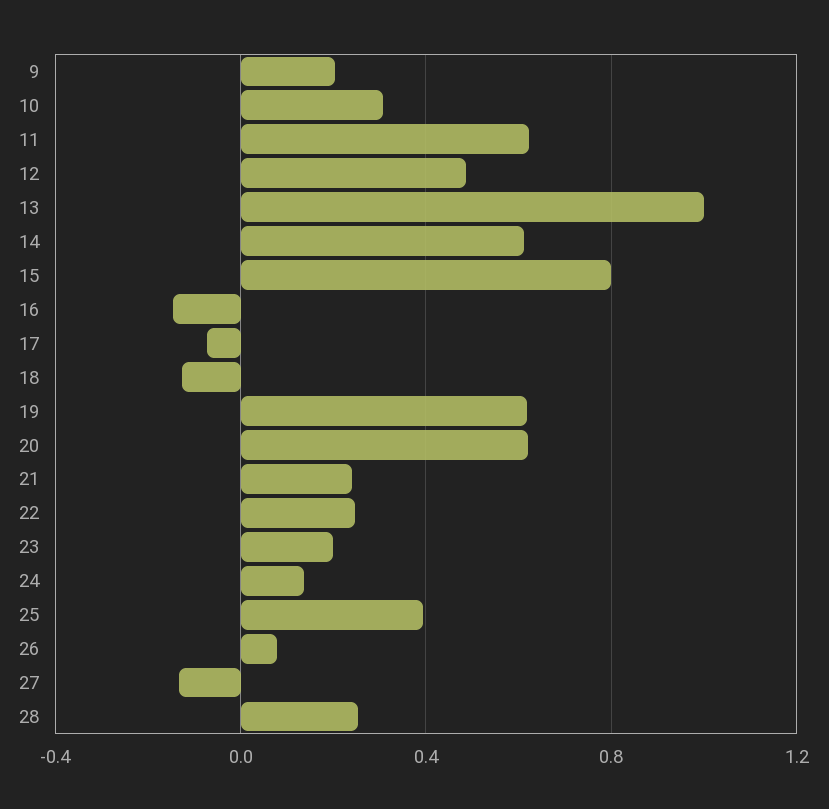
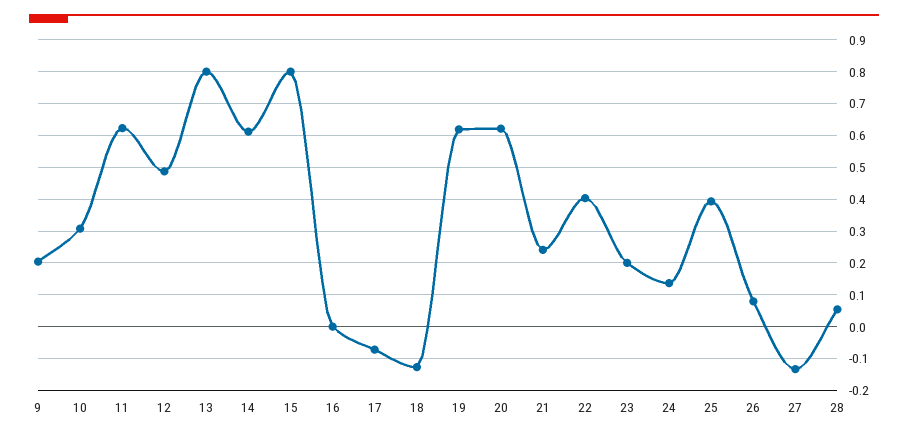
  {
    "9": 0.2,
    "10": 0.3,
    "11": 0.62,
    "12": 0.48,
-   "13": 1,
+   "13": 0.8,
    "14": 0.62,
    "15": 0.8,
-   "16": -0.15,
+   "16": 0,
    "17": -0.08,
    "18": -0.12,
    "19": 0.62,
    "20": 0.62,
    "21": 0.24,
-   "22": 0.25,
+   "22": 0.4,
    "23": 0.2,
    "24": 0.14,
    "25": 0.4,
    "26": 0.08,
    "27": -0.14,
-   "28": 0.25
+   "28": 0.06
  }

